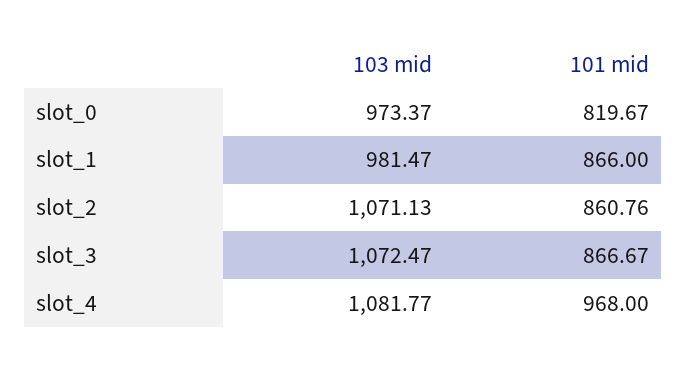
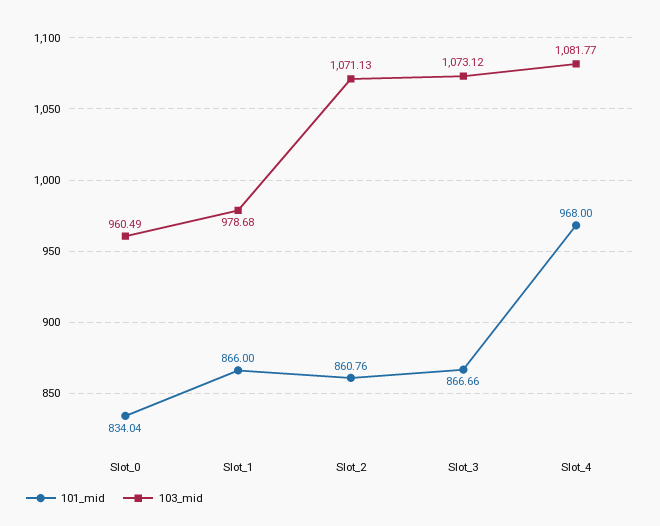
  {
    "103 mid": {
-     "slot_0": 973.37,
+     "slot_0": 960.49,
-     "slot_1": 981.47,
+     "slot_1": 978.68,
      "slot_2": 1071.13,
-     "slot_3": 1072.47,
+     "slot_3": 1073.12,
      "slot_4": 1081.77
    },
    "101 mid": {
-     "slot_0": 819.67,
+     "slot_0": 834.04,
      "slot_1": 866,
      "slot_2": 860.76,
-     "slot_3": 866.67,
+     "slot_3": 866.66,
      "slot_4": 968
    }
  }

